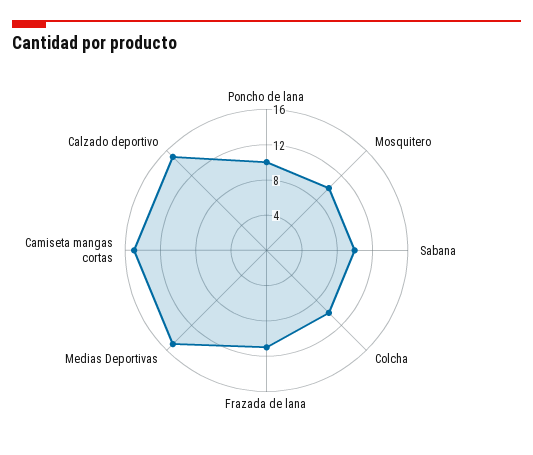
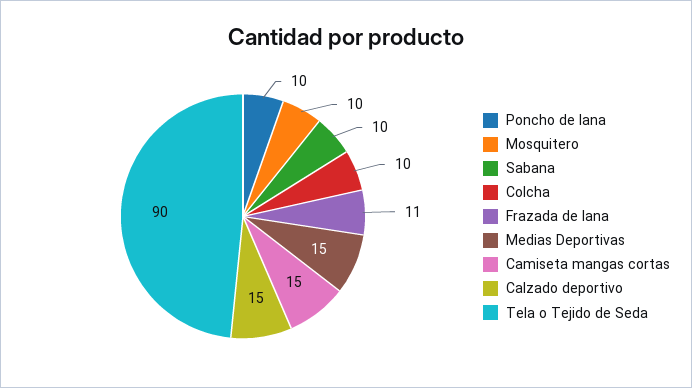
  {
    "Poncho de lana": 10,
    "Mosquitero": 10,
    "Sabana": 10,
    "Colcha": 10,
    "Frazada de lana": 11,
    "Medias Deportivas": 15,
    "Camiseta mangas cortas": 15,
-   "Calzado deportivo": 15
+   "Calzado deportivo": 15,
+   "Tela o Tejido de Seda": 90
  }

